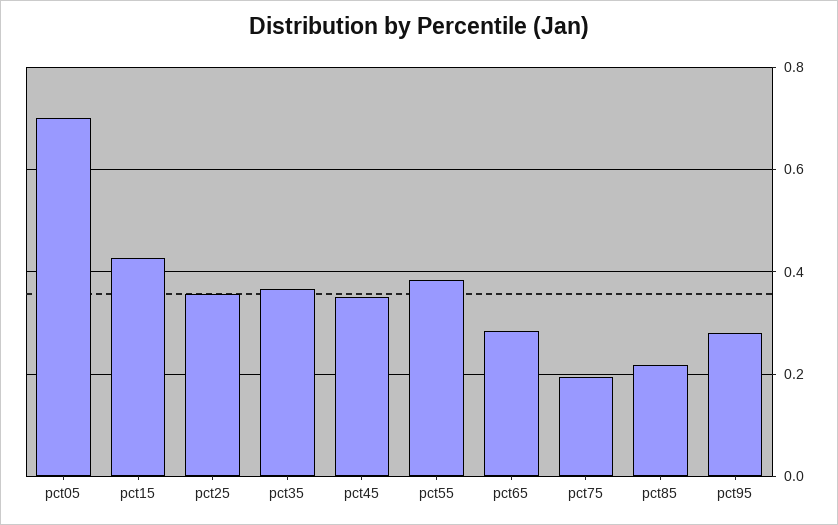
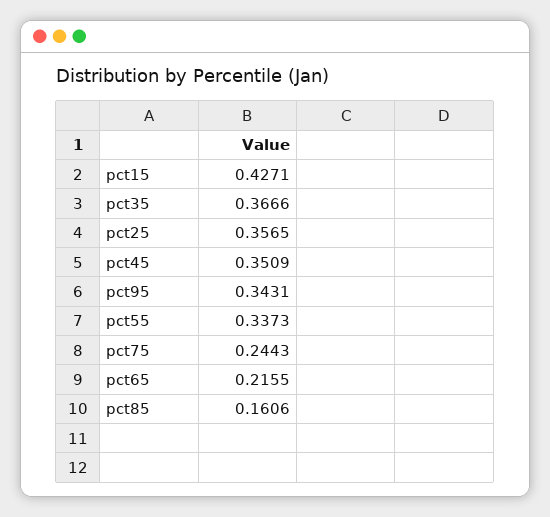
  {
-   "pct05": 0.7,
    "pct15": 0.4271,
    "pct25": 0.3565,
    "pct35": 0.3666,
    "pct45": 0.3509,
-   "pct55": 0.38,
+   "pct55": 0.3373,
-   "pct65": 0.28,
+   "pct65": 0.2155,
-   "pct75": 0.2,
+   "pct75": 0.2443,
-   "pct85": 0.22,
+   "pct85": 0.1606,
-   "pct95": 0.28
+   "pct95": 0.3431
  }

